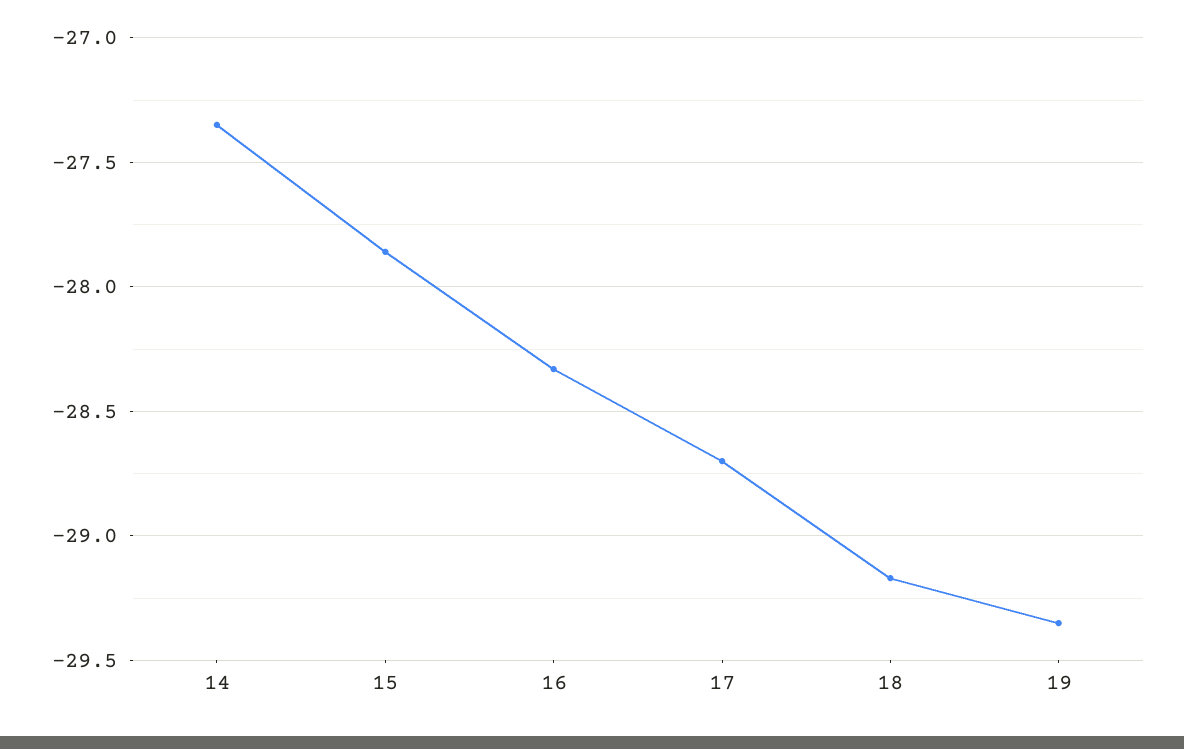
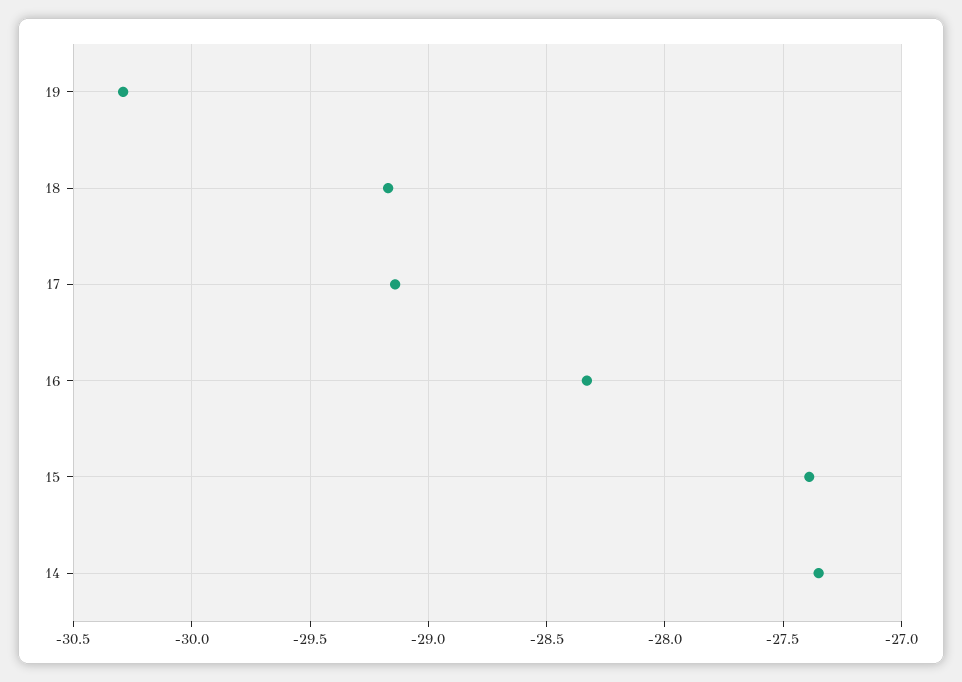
  {
    "14": -27.35,
-   "15": -27.85,
+   "15": -27.4,
    "16": -28.35,
-   "17": -28.7,
+   "17": -29.15,
    "18": -29.15,
-   "19": -29.35
+   "19": -30.3
  }

